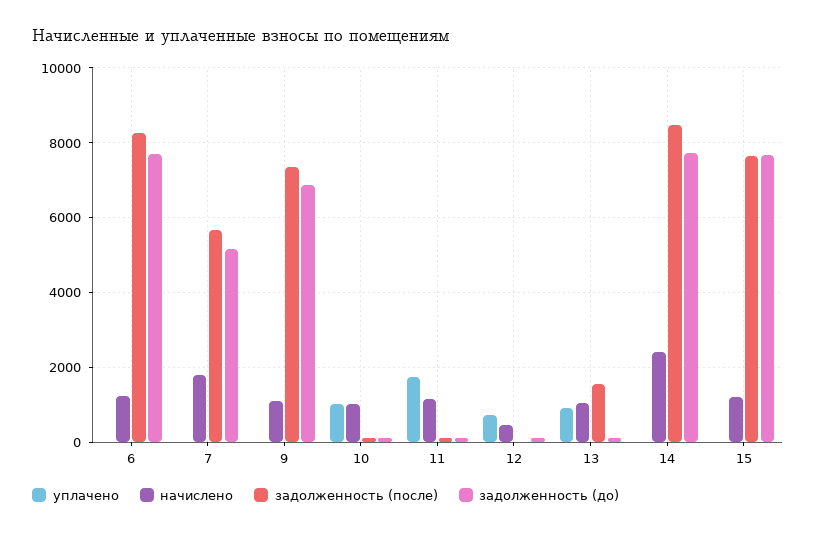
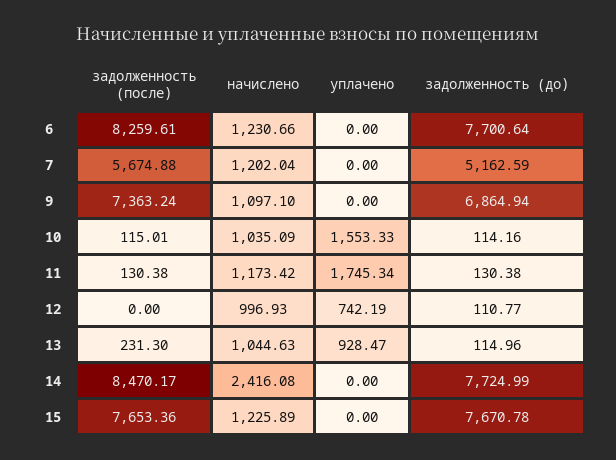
  {
    "уплачено": {
      "6": 0,
      "7": 0,
      "9": 0,
-     "10": 1000,
+     "10": 1553.33,
      "11": 1745.34,
      "12": 742.19,
      "13": 928.47,
      "14": 0,
      "15": 0
    },
    "начислено": {
      "6": 1230.66,
-     "7": 1800,
+     "7": 1202.04,
      "9": 1097.1,
      "10": 1035.09,
      "11": 1173.42,
-     "12": 400,
+     "12": 996.93,
      "13": 1044.63,
      "14": 2416.08,
      "15": 1225.89
    },
    "задолженность (после)": {
      "6": 8259.61,
      "7": 5674.88,
      "9": 7363.24,
      "10": 115.01,
      "11": 130.38,
      "12": 0,
-     "13": 1600,
+     "13": 231.3,
      "14": 8470.17,
      "15": 7653.36
    },
    "задолженность (до)": {
      "6": 7700.64,
      "7": 5162.59,
      "9": 6864.94,
      "10": 114.16,
      "11": 130.38,
      "12": 110.77,
      "13": 114.96,
      "14": 7724.99,
      "15": 7670.78
    }
  }

